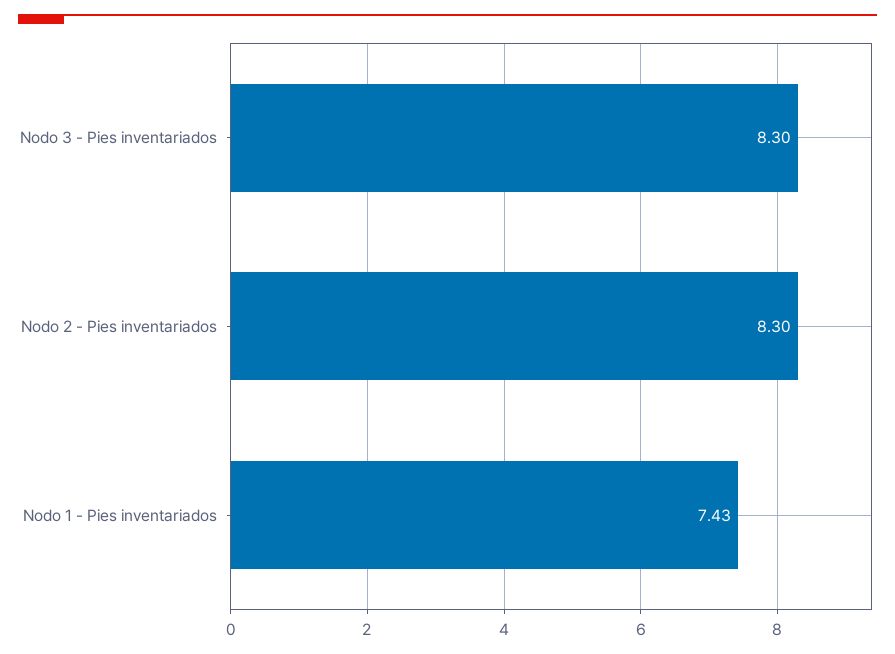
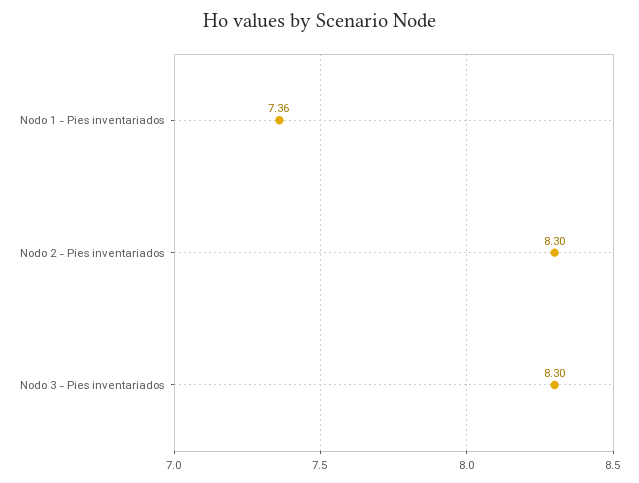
  {
    "Nodo 3 - Pies inventariados": 8.3,
    "Nodo 2 - Pies inventariados": 8.3,
-   "Nodo 1 - Pies inventariados": 7.43
+   "Nodo 1 - Pies inventariados": 7.36
  }

